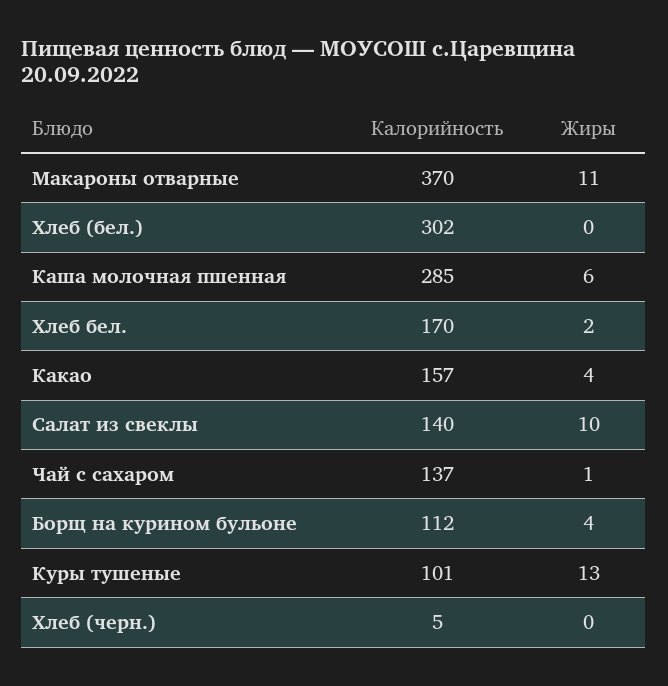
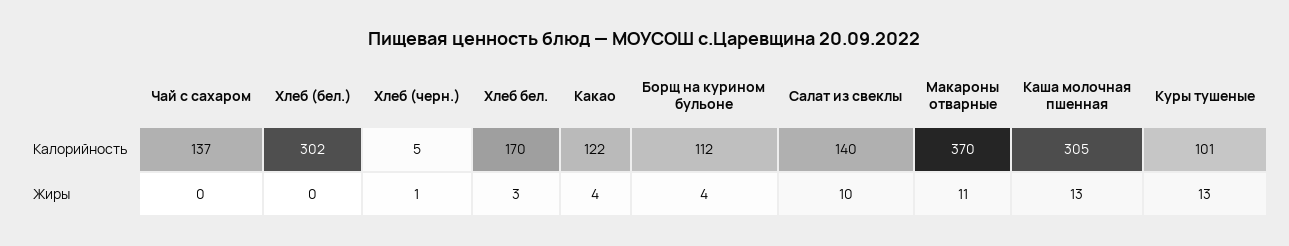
  {
    "Калорийность": {
      "Макароны отварные": 370,
      "Хлеб (бел.)": 302,
-     "Каша молочная пшенная": 285,
+     "Каша молочная пшенная": 305,
      "Хлеб бел.": 170,
-     "Какао": 157,
+     "Какао": 122,
      "Салат из свеклы": 140,
      "Чай с сахаром": 137,
      "Борщ на курином бульоне": 112,
      "Куры тушеные": 101,
      "Хлеб (черн.)": 5
    },
    "Жиры": {
      "Макароны отварные": 11,
      "Хлеб (бел.)": 0,
-     "Каша молочная пшенная": 6,
+     "Каша молочная пшенная": 13,
-     "Хлеб бел.": 2,
+     "Хлеб бел.": 3,
      "Какао": 4,
      "Салат из свеклы": 10,
-     "Чай с сахаром": 1,
+     "Чай с сахаром": 0,
      "Борщ на курином бульоне": 4,
      "Куры тушеные": 13,
-     "Хлеб (черн.)": 0
+     "Хлеб (черн.)": 1
    }
  }

